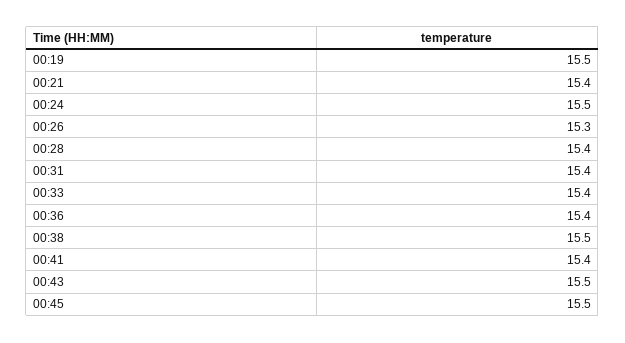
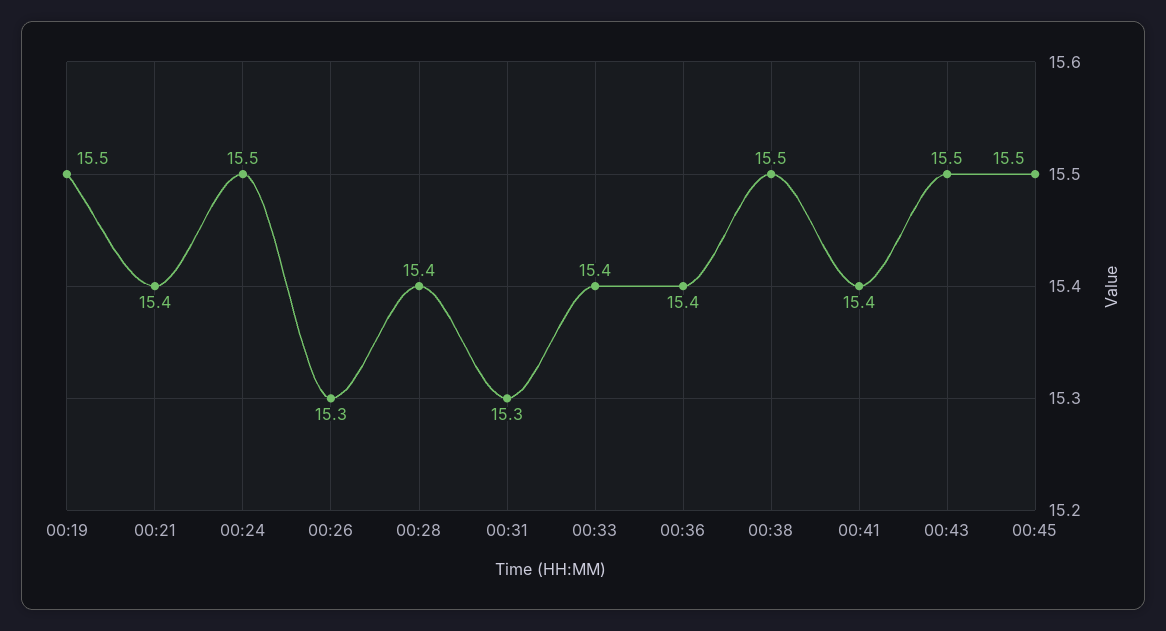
  {
    "00:19": 15.5,
    "00:21": 15.4,
    "00:24": 15.5,
    "00:26": 15.3,
    "00:28": 15.4,
-   "00:31": 15.4,
+   "00:31": 15.3,
    "00:33": 15.4,
    "00:36": 15.4,
    "00:38": 15.5,
    "00:41": 15.4,
    "00:43": 15.5,
    "00:45": 15.5
  }

